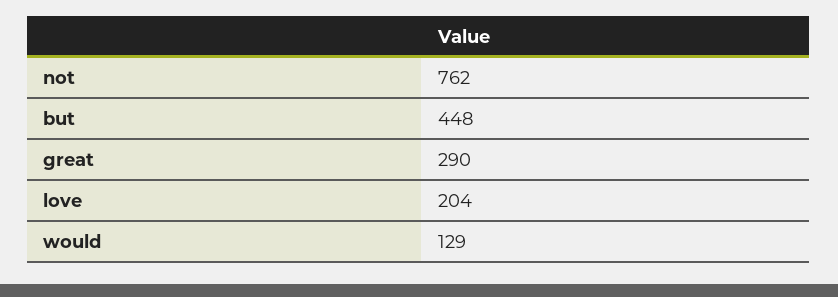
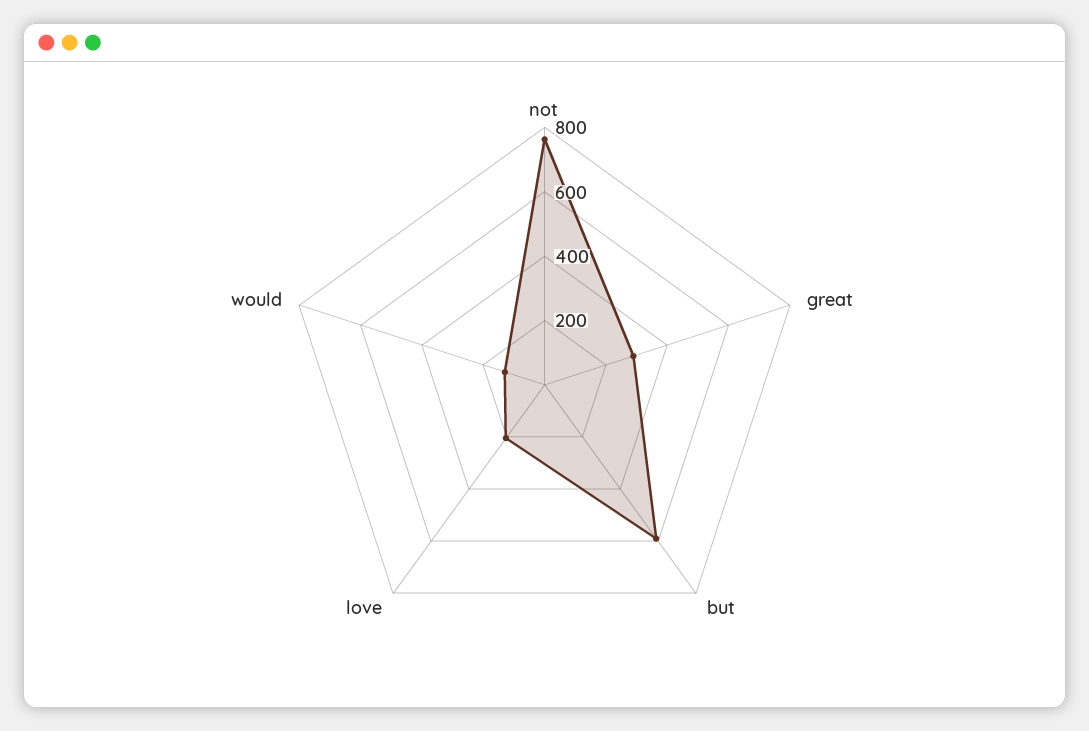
  {
    "not": 762,
-   "but": 448,
+   "but": 600,
    "great": 290,
    "love": 204,
    "would": 129
  }

